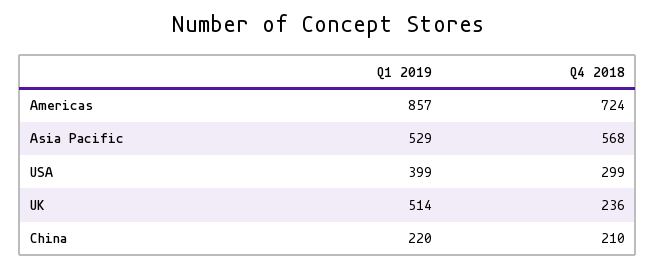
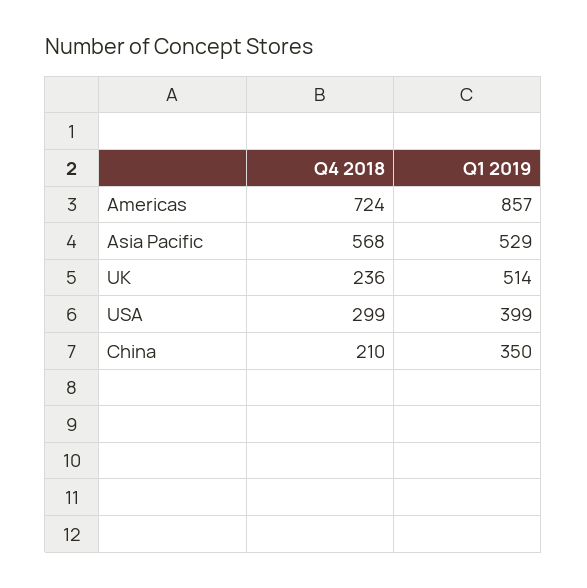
  {
    "Q1 2019": {
      "Americas": 857,
      "Asia Pacific": 529,
      "USA": 399,
      "UK": 514,
-     "China": 220
+     "China": 350
    },
    "Q4 2018": {
      "Americas": 724,
      "Asia Pacific": 568,
      "USA": 299,
      "UK": 236,
      "China": 210
    }
  }

